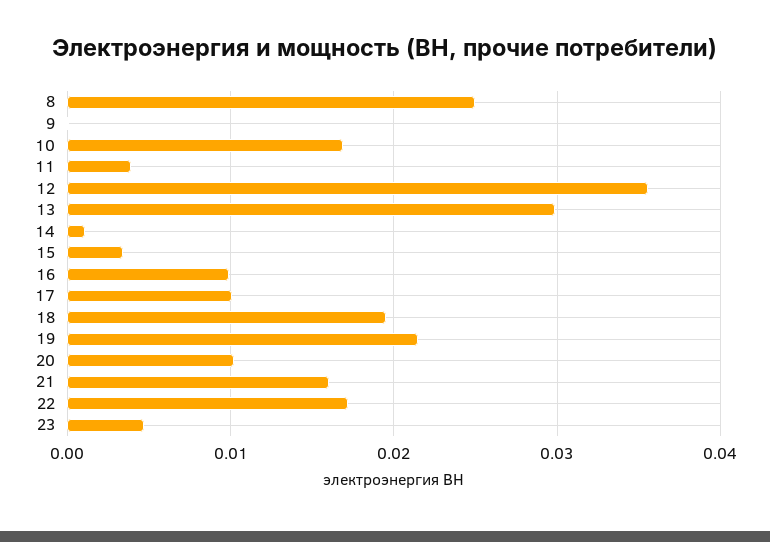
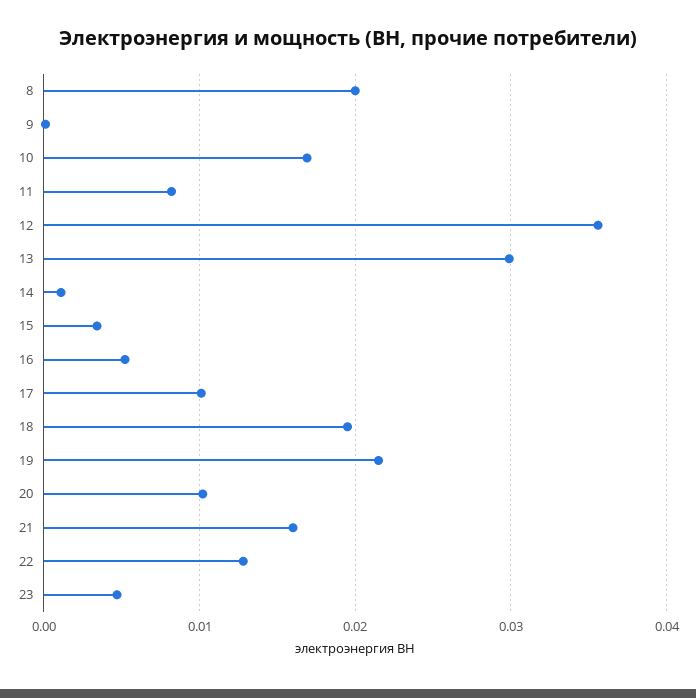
  {
-   "8": 0.025,
+   "8": 0.02,
    "9": 0,
    "10": 0.017,
-   "11": 0.004,
+   "11": 0.008,
    "12": 0.036,
    "13": 0.03,
    "14": 0.001,
    "15": 0.003,
-   "16": 0.01,
+   "16": 0.005,
    "17": 0.01,
    "18": 0.02,
    "19": 0.022,
    "20": 0.01,
    "21": 0.016,
-   "22": 0.017,
+   "22": 0.013,
    "23": 0.005
  }

